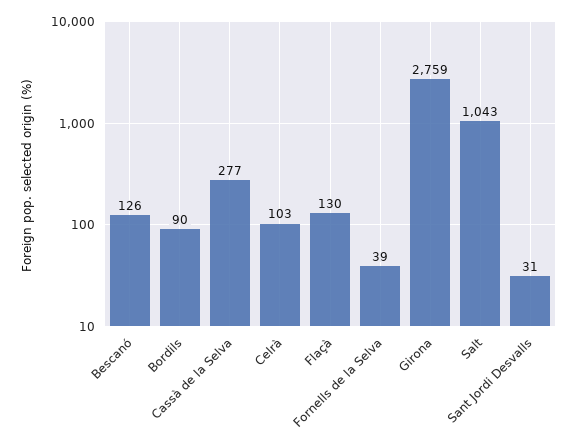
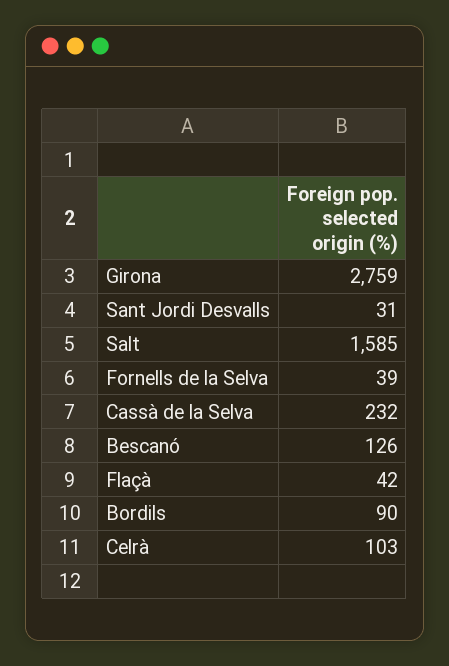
  {
    "Bescanó": 126,
    "Bordils": 90,
-   "Cassà de la Selva": 277,
+   "Cassà de la Selva": 232,
    "Celrà": 103,
-   "Flaçà": 130,
+   "Flaçà": 42,
    "Fornells de la Selva": 39,
    "Girona": 2759,
-   "Salt": 1043,
+   "Salt": 1585,
    "Sant Jordi Desvalls": 31
  }

